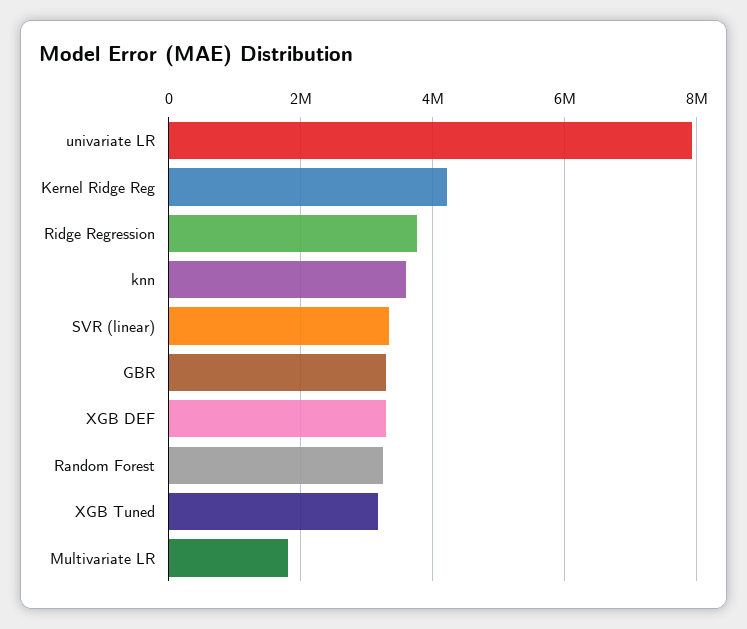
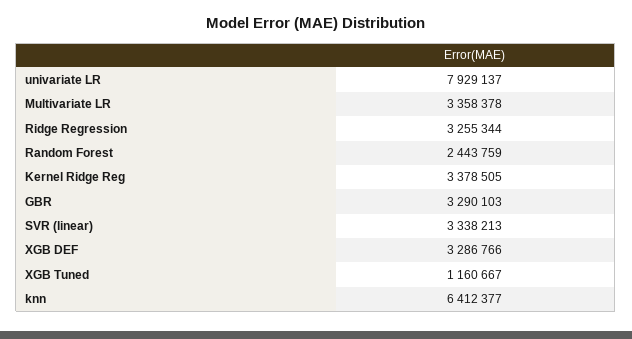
  {
    "univariate LR": 7929137,
-   "Kernel Ridge Reg": 4200000,
+   "Kernel Ridge Reg": 3378505,
-   "Ridge Regression": 3800000,
+   "Ridge Regression": 3255344,
-   "knn": 3600000,
+   "knn": 6412377,
    "SVR (linear)": 3338213,
    "GBR": 3290103,
    "XGB DEF": 3286766,
-   "Random Forest": 3200000,
+   "Random Forest": 2443759,
-   "XGB Tuned": 3200000,
+   "XGB Tuned": 1160667,
-   "Multivariate LR": 1800000
+   "Multivariate LR": 3358378
  }

